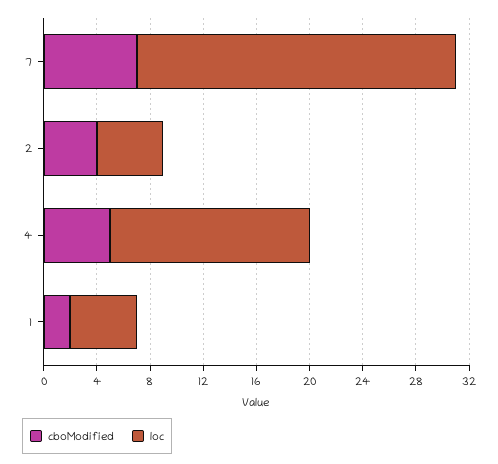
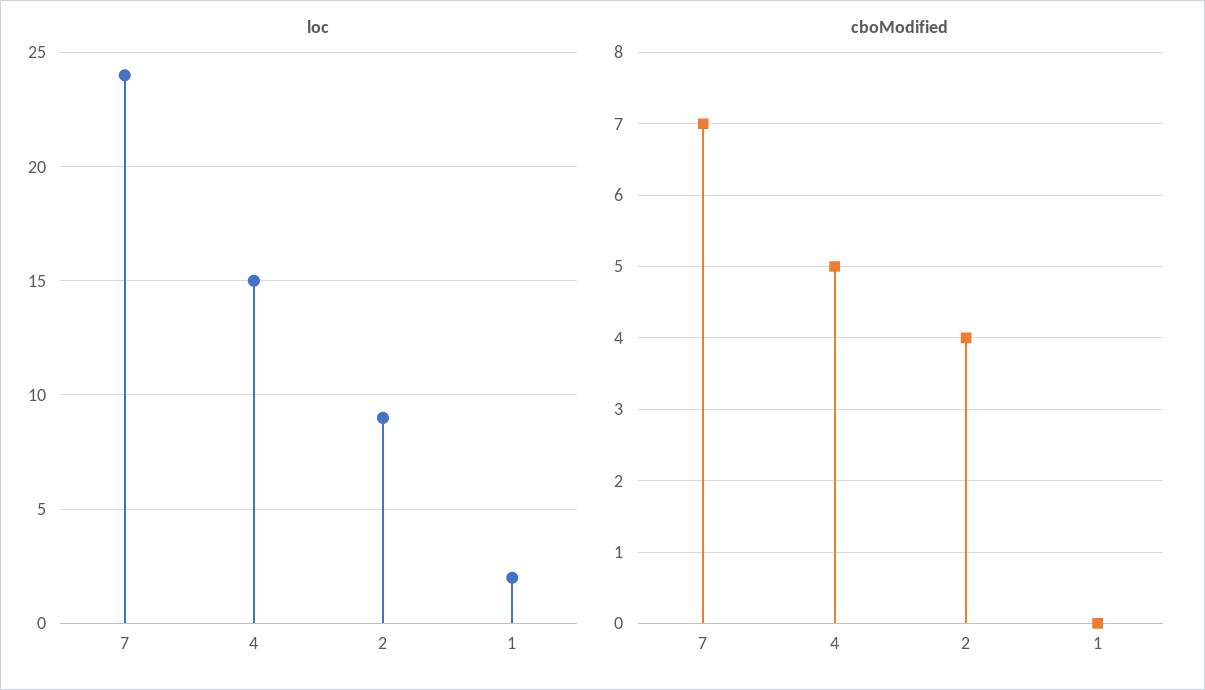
  {
    "cboModified": {
      "7": 7,
      "2": 4,
      "4": 5,
-     "1": 2
+     "1": 0
    },
    "loc": {
      "7": 24,
-     "2": 5,
+     "2": 9,
      "4": 15,
-     "1": 5
+     "1": 2
    }
  }

